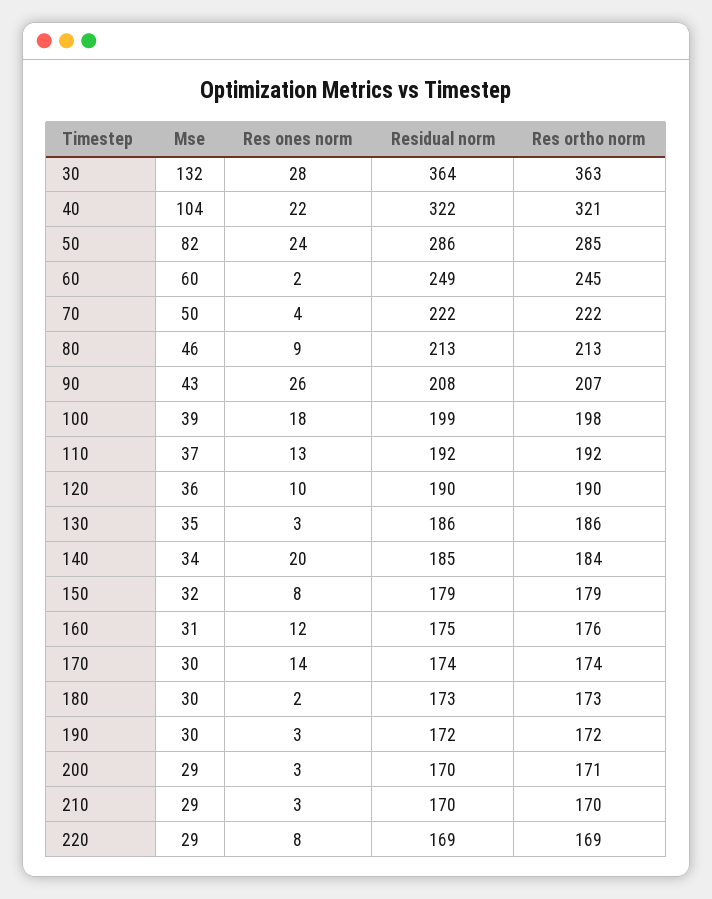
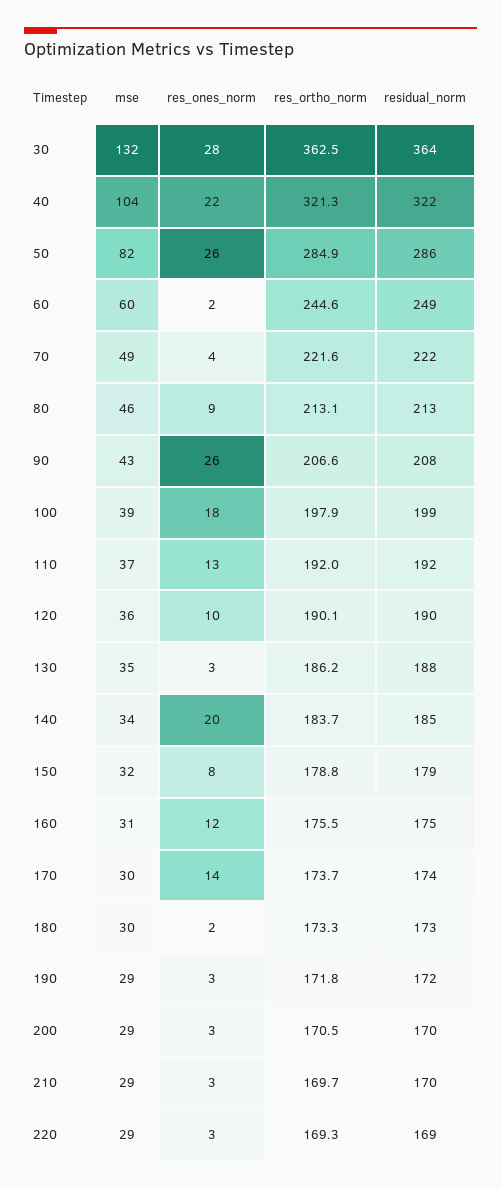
  {
    "Mse": {
      "30": 132,
      "40": 104,
      "50": 82,
      "60": 60,
-     "70": 50,
+     "70": 49,
      "80": 46,
      "90": 43,
      "100": 39,
      "110": 37,
      "120": 36,
      "130": 35,
      "140": 34,
      "150": 32,
      "160": 31,
      "170": 30,
      "180": 30,
-     "190": 30,
+     "190": 29,
      "200": 29,
      "210": 29,
      "220": 29
    },
    "Res ones norm": {
      "30": 28,
      "40": 22,
-     "50": 24,
+     "50": 26,
      "60": 2,
      "70": 4,
      "80": 9,
      "90": 26,
      "100": 18,
      "110": 13,
      "120": 10,
      "130": 3,
      "140": 20,
      "150": 8,
      "160": 12,
      "170": 14,
      "180": 2,
      "190": 3,
      "200": 3,
      "210": 3,
-     "220": 8
+     "220": 3
    },
    "Residual norm": {
      "30": 364,
      "40": 322,
      "50": 286,
      "60": 249,
      "70": 222,
      "80": 213,
      "90": 208,
      "100": 199,
      "110": 192,
      "120": 190,
-     "130": 186,
+     "130": 188,
      "140": 185,
      "150": 179,
      "160": 175,
      "170": 174,
      "180": 173,
      "190": 172,
      "200": 170,
      "210": 170,
      "220": 169
    },
    "Res ortho norm": {
      "30": 362.5,
      "40": 321.3,
      "50": 284.9,
      "60": 244.6,
      "70": 221.6,
      "80": 213.1,
      "90": 206.6,
      "100": 197.9,
      "110": 192,
      "120": 190.1,
      "130": 186.2,
      "140": 183.7,
      "150": 178.8,
      "160": 175.5,
      "170": 173.7,
      "180": 173.3,
      "190": 171.8,
      "200": 170.5,
      "210": 169.7,
      "220": 169.3
    }
  }

